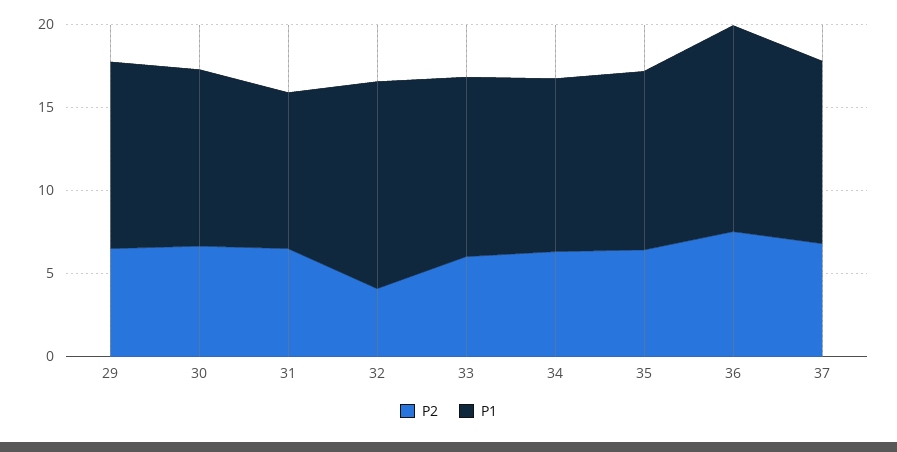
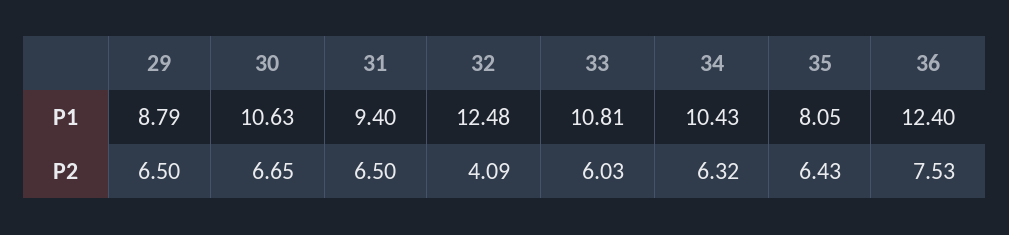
  {
    "P2": {
      "29": 6.5,
      "30": 6.65,
      "31": 6.5,
      "32": 4.09,
      "33": 6.03,
      "34": 6.32,
      "35": 6.43,
-     "36": 7.53,
+     "36": 7.53
-     "37": 7
    },
    "P1": {
-     "29": 11,
+     "29": 8.79,
      "30": 10.63,
      "31": 9.4,
      "32": 12.48,
      "33": 10.81,
      "34": 10.43,
-     "35": 11,
+     "35": 8.05,
-     "36": 12.4,
+     "36": 12.4
-     "37": 11
    }
  }

